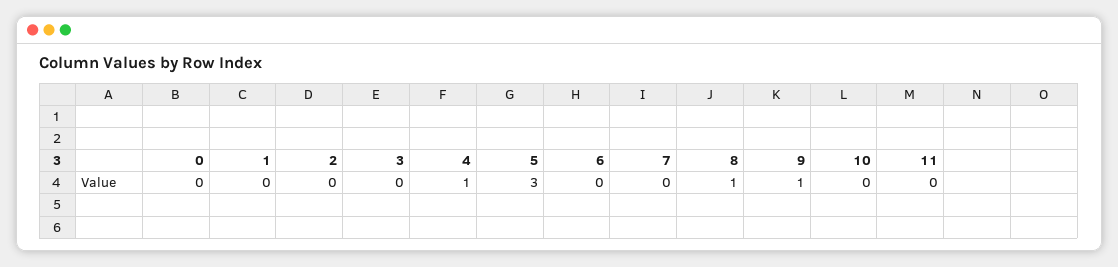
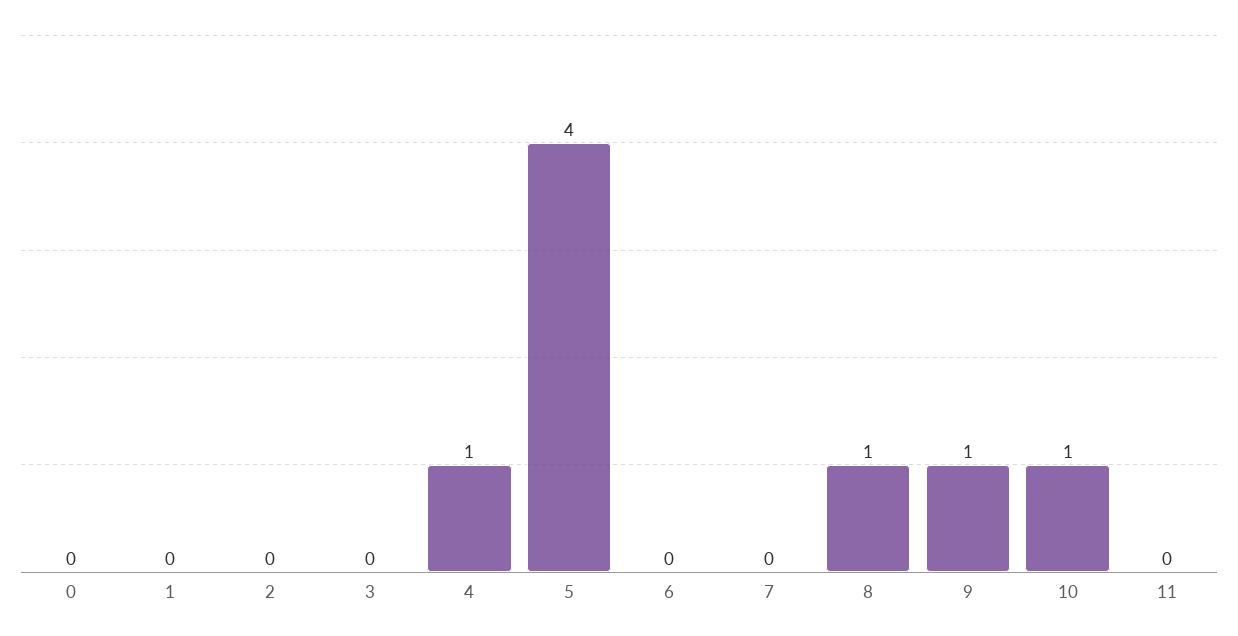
  {
    "0": 0,
    "1": 0,
    "2": 0,
    "3": 0,
    "4": 1,
-   "5": 3,
+   "5": 4,
    "6": 0,
    "7": 0,
    "8": 1,
    "9": 1,
-   "10": 0,
+   "10": 1,
    "11": 0
  }

